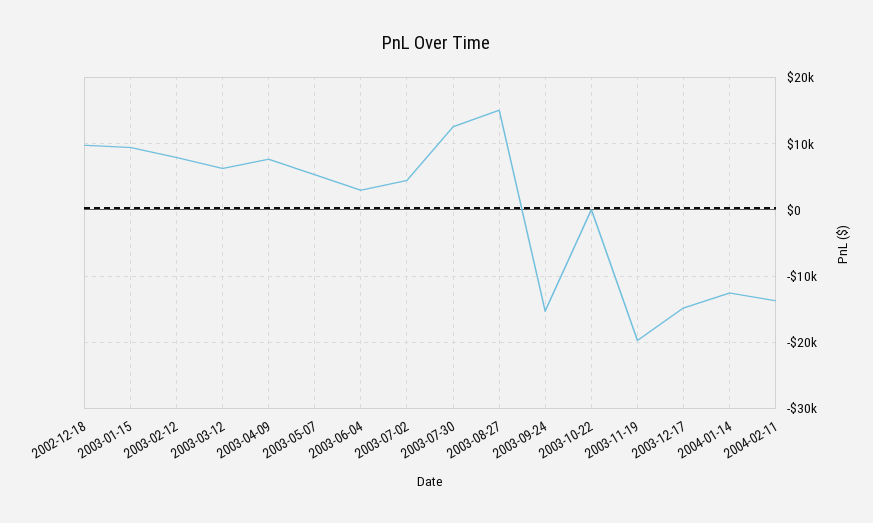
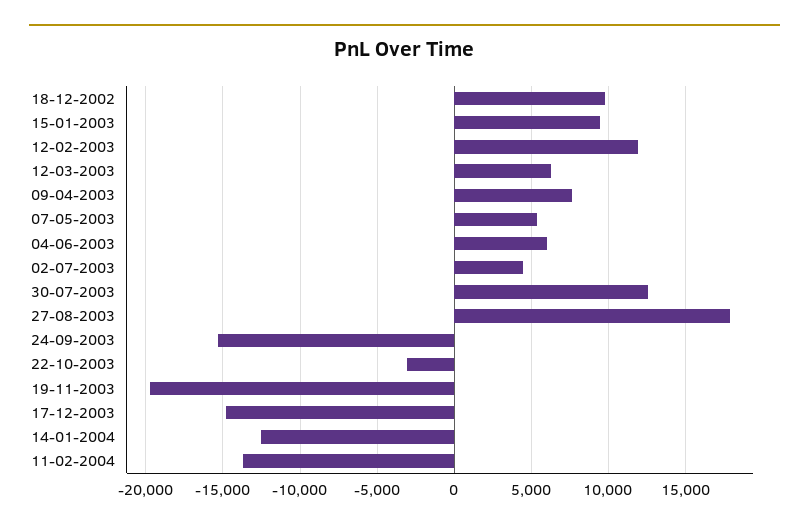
  {
    "2002-12-18": 10000,
    "2003-01-15": 9500,
-   "2003-02-12": 8000,
+   "2003-02-12": 12000,
    "2003-03-12": 6500,
    "2003-04-09": 7500,
    "2003-05-07": 5500,
-   "2003-06-04": 3000,
+   "2003-06-04": 6000,
    "2003-07-02": 4500,
    "2003-07-30": 12500,
-   "2003-08-27": 15000,
+   "2003-08-27": 18000,
    "2003-09-24": -15500,
-   "2003-10-22": 0,
+   "2003-10-22": -3000,
    "2003-11-19": -19500,
    "2003-12-17": -15000,
    "2004-01-14": -12500,
    "2004-02-11": -13500
  }

